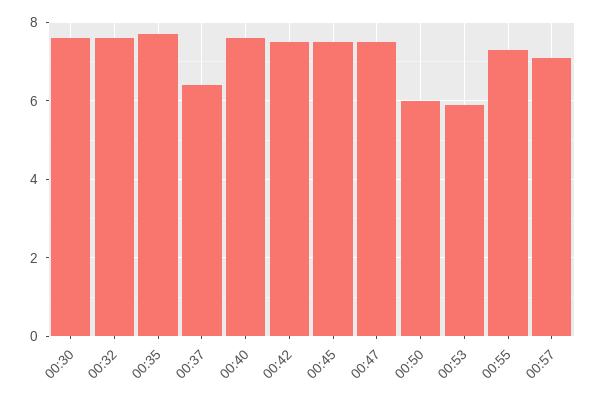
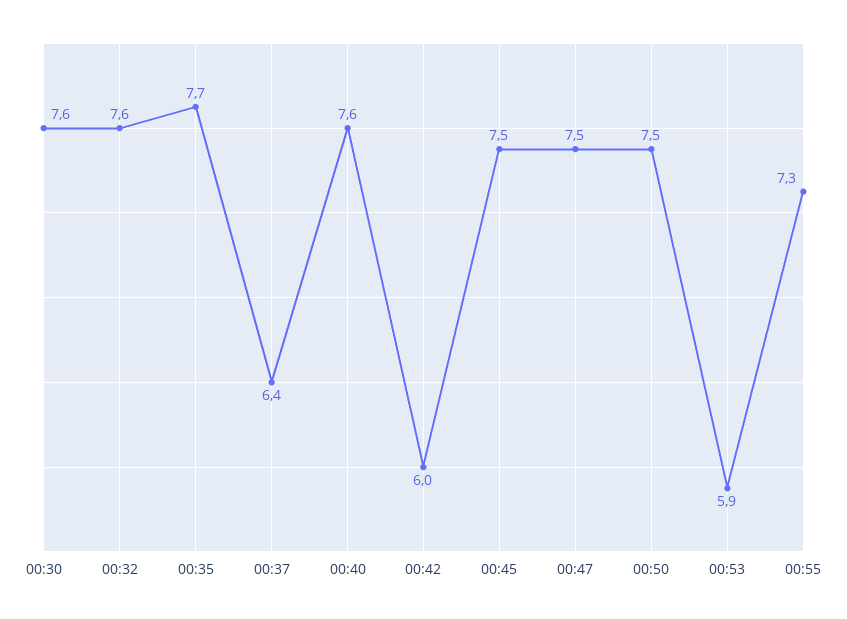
  {
    "00:30": 7.6,
    "00:32": 7.6,
    "00:35": 7.7,
    "00:37": 6.4,
    "00:40": 7.6,
-   "00:42": 7.5,
+   "00:42": 6,
    "00:45": 7.5,
    "00:47": 7.5,
-   "00:50": 6,
+   "00:50": 7.5,
    "00:53": 5.9,
-   "00:55": 7.3,
+   "00:55": 7.3
-   "00:57": 7
  }

